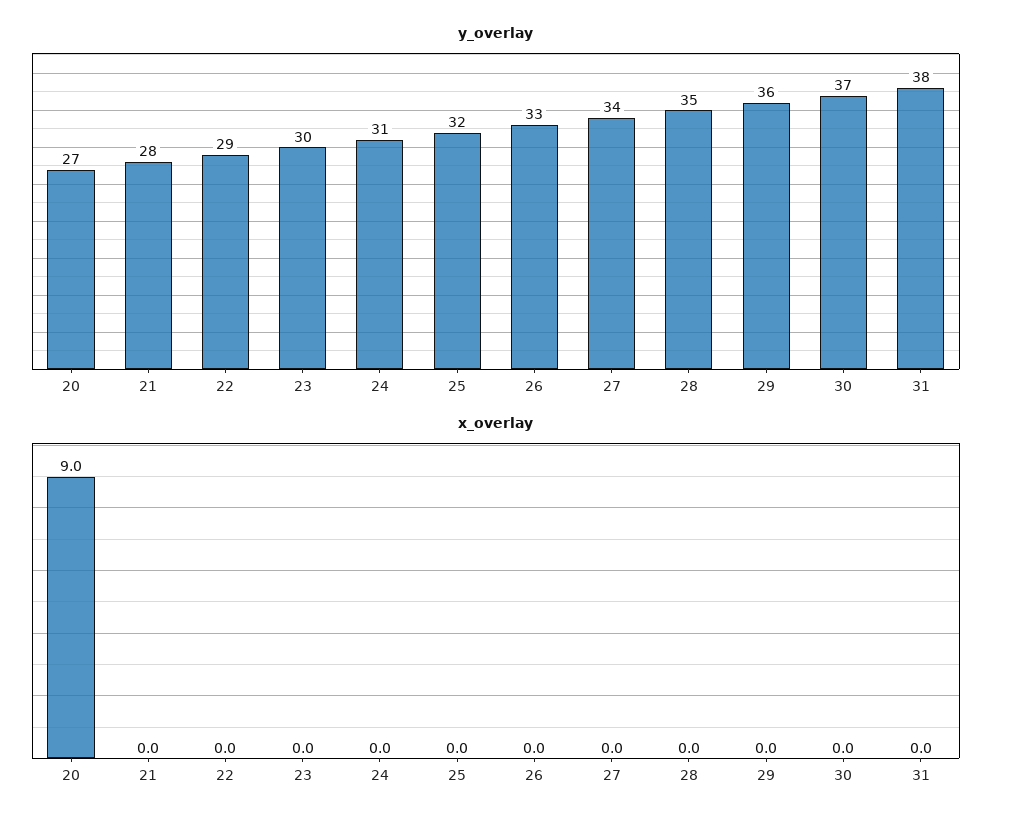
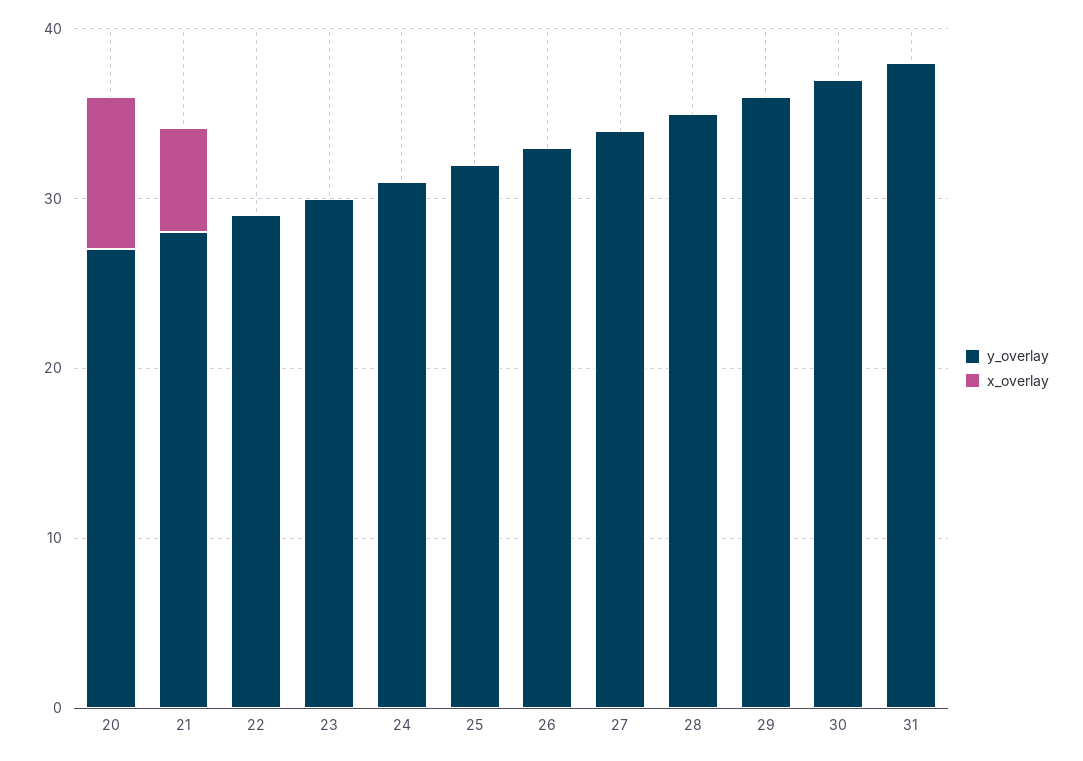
  {
    "y_overlay": {
      "20": 27,
      "21": 28,
      "22": 29,
      "23": 30,
      "24": 31,
      "25": 32,
      "26": 33,
      "27": 34,
      "28": 35,
      "29": 36,
      "30": 37,
      "31": 38
    },
    "x_overlay": {
      "20": 9,
-     "21": 0,
+     "21": 6,
      "22": 0,
      "23": 0,
      "24": 0,
      "25": 0,
      "26": 0,
      "27": 0,
      "28": 0,
      "29": 0,
      "30": 0,
      "31": 0
    }
  }

